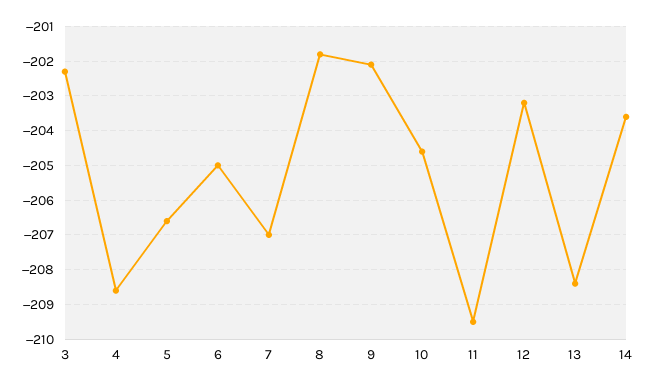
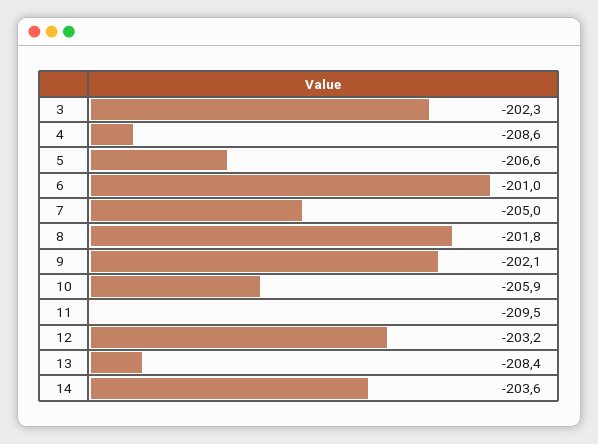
  {
    "3": -202.3,
    "4": -208.6,
    "5": -206.6,
-   "6": -205,
+   "6": -201,
-   "7": -207,
+   "7": -205,
    "8": -201.8,
    "9": -202.1,
-   "10": -204.5,
+   "10": -205.9,
    "11": -209.5,
    "12": -203.2,
    "13": -208.4,
    "14": -203.6
  }

